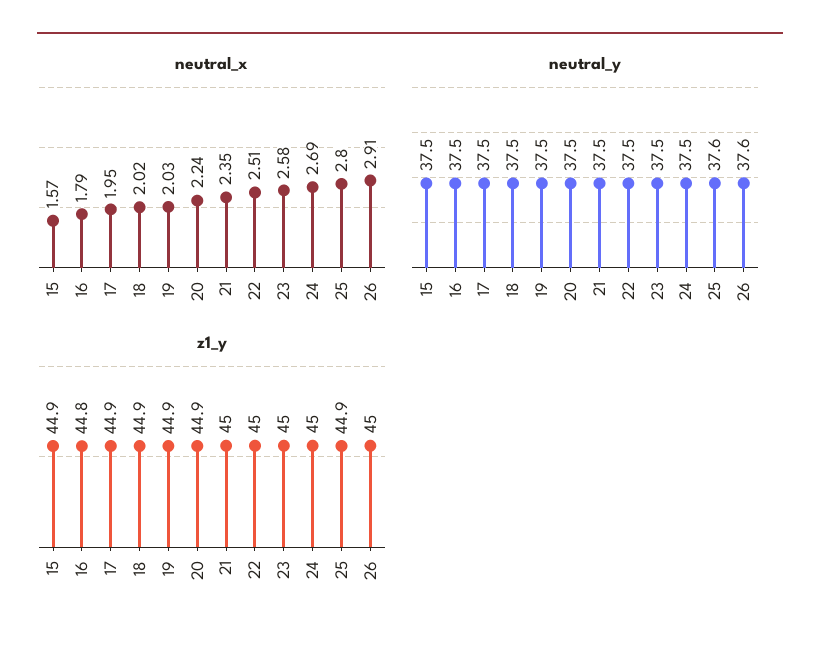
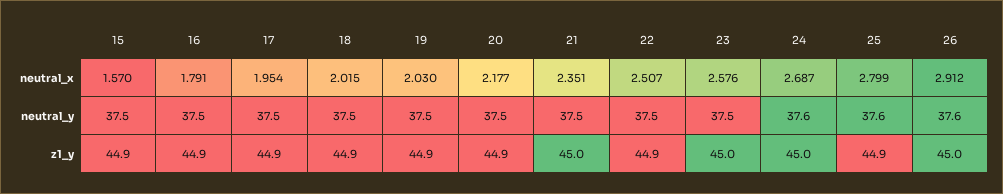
  {
    "neutral_x": {
      "15": 1.57,
      "16": 1.791,
      "17": 1.954,
      "18": 2.015,
      "19": 2.03,
-     "20": 2.24,
+     "20": 2.177,
      "21": 2.351,
      "22": 2.507,
      "23": 2.576,
      "24": 2.687,
      "25": 2.799,
      "26": 2.912
    },
    "neutral_y": {
      "15": 37.5,
      "16": 37.5,
      "17": 37.5,
      "18": 37.5,
      "19": 37.5,
      "20": 37.5,
      "21": 37.5,
      "22": 37.5,
      "23": 37.5,
-     "24": 37.5,
+     "24": 37.6,
      "25": 37.6,
      "26": 37.6
    },
    "z1_y": {
      "15": 44.9,
-     "16": 44.8,
+     "16": 44.9,
      "17": 44.9,
      "18": 44.9,
      "19": 44.9,
      "20": 44.9,
      "21": 45,
-     "22": 45,
+     "22": 44.9,
      "23": 45,
      "24": 45,
      "25": 44.9,
      "26": 45
    }
  }

